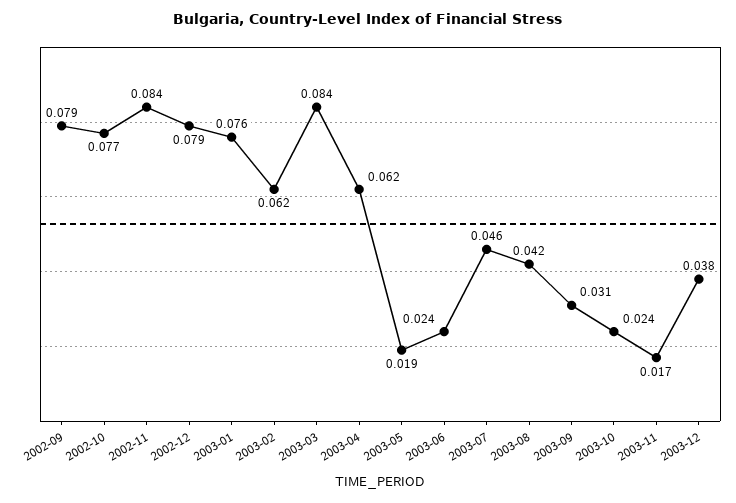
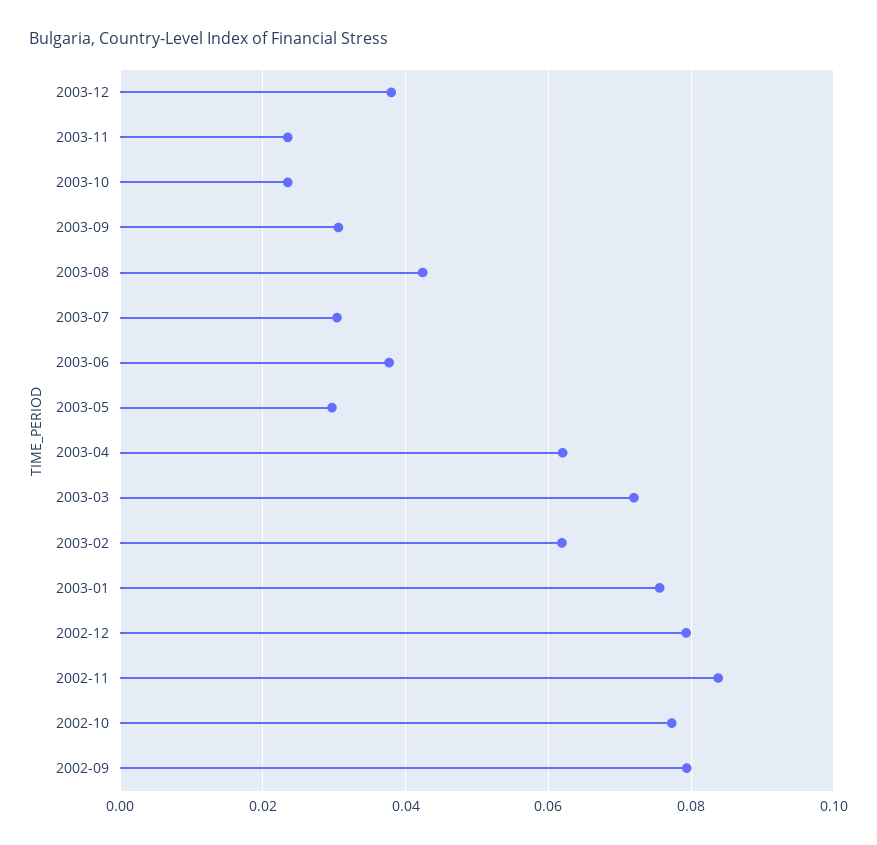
  {
    "2002-09": 0.079,
    "2002-10": 0.077,
    "2002-11": 0.084,
    "2002-12": 0.079,
    "2003-01": 0.076,
    "2003-02": 0.062,
-   "2003-03": 0.084,
+   "2003-03": 0.072,
    "2003-04": 0.062,
-   "2003-05": 0.019,
+   "2003-05": 0.03,
-   "2003-06": 0.024,
+   "2003-06": 0.038,
-   "2003-07": 0.046,
+   "2003-07": 0.03,
    "2003-08": 0.042,
    "2003-09": 0.031,
    "2003-10": 0.024,
-   "2003-11": 0.017,
+   "2003-11": 0.024,
    "2003-12": 0.038
  }

